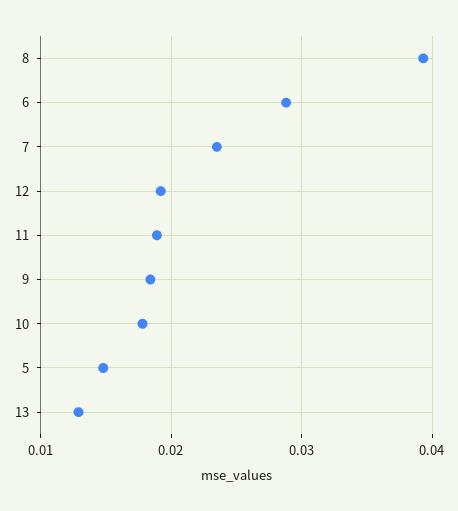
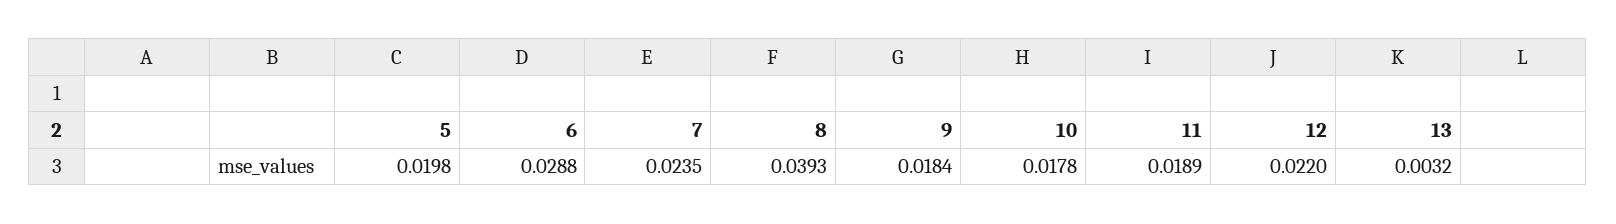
  {
    "8": 0.0393,
    "6": 0.0288,
    "7": 0.0235,
-   "12": 0.019,
+   "12": 0.022,
    "11": 0.0189,
    "9": 0.0184,
    "10": 0.0178,
-   "5": 0.015,
+   "5": 0.0198,
-   "13": 0.013
+   "13": 0.0032
  }

